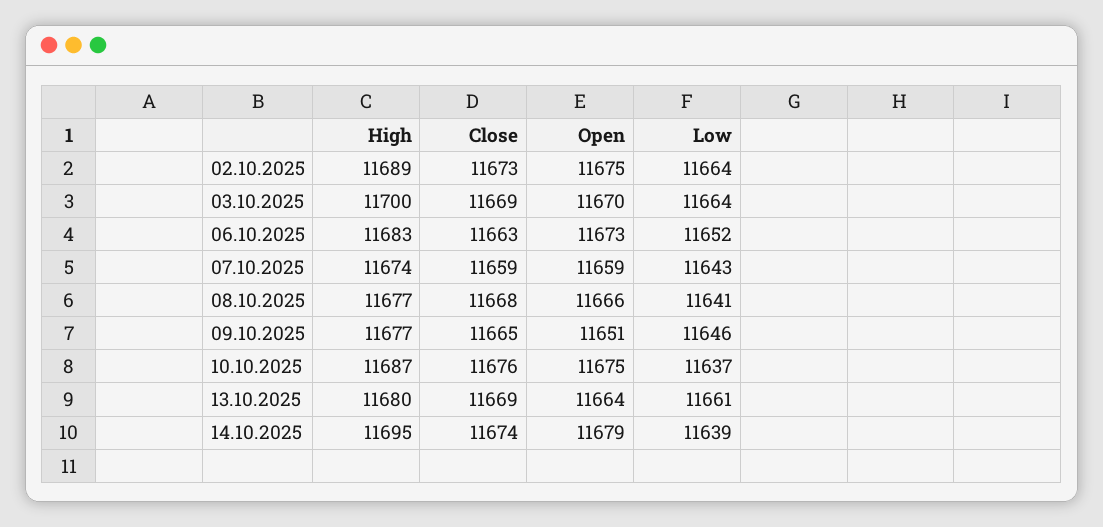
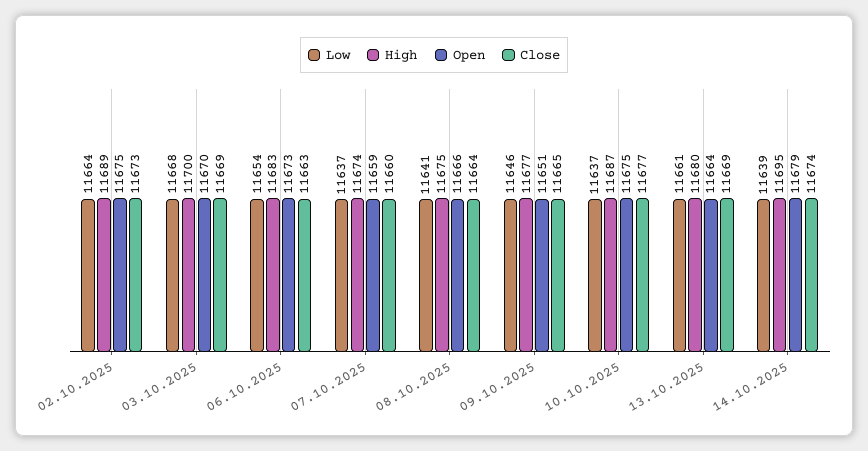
  {
    "High": {
      "02.10.2025": 11689,
      "03.10.2025": 11700,
      "06.10.2025": 11683,
      "07.10.2025": 11674,
-     "08.10.2025": 11677,
+     "08.10.2025": 11675,
      "09.10.2025": 11677,
      "10.10.2025": 11687,
      "13.10.2025": 11680,
      "14.10.2025": 11695
    },
    "Close": {
      "02.10.2025": 11673,
      "03.10.2025": 11669,
      "06.10.2025": 11663,
-     "07.10.2025": 11659,
+     "07.10.2025": 11660,
-     "08.10.2025": 11668,
+     "08.10.2025": 11664,
      "09.10.2025": 11665,
-     "10.10.2025": 11676,
+     "10.10.2025": 11677,
      "13.10.2025": 11669,
      "14.10.2025": 11674
    },
    "Open": {
      "02.10.2025": 11675,
      "03.10.2025": 11670,
      "06.10.2025": 11673,
      "07.10.2025": 11659,
      "08.10.2025": 11666,
      "09.10.2025": 11651,
      "10.10.2025": 11675,
      "13.10.2025": 11664,
      "14.10.2025": 11679
    },
    "Low": {
      "02.10.2025": 11664,
-     "03.10.2025": 11664,
+     "03.10.2025": 11668,
-     "06.10.2025": 11652,
+     "06.10.2025": 11654,
-     "07.10.2025": 11643,
+     "07.10.2025": 11637,
      "08.10.2025": 11641,
      "09.10.2025": 11646,
      "10.10.2025": 11637,
      "13.10.2025": 11661,
      "14.10.2025": 11639
    }
  }

